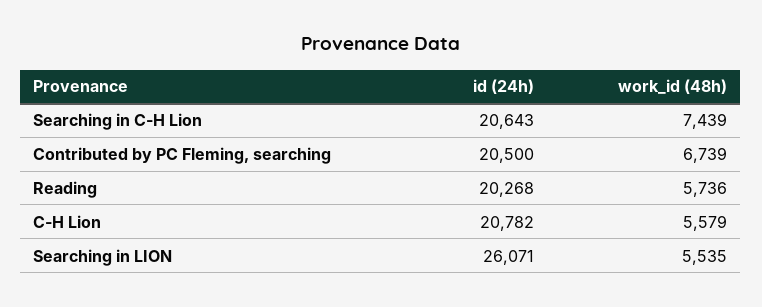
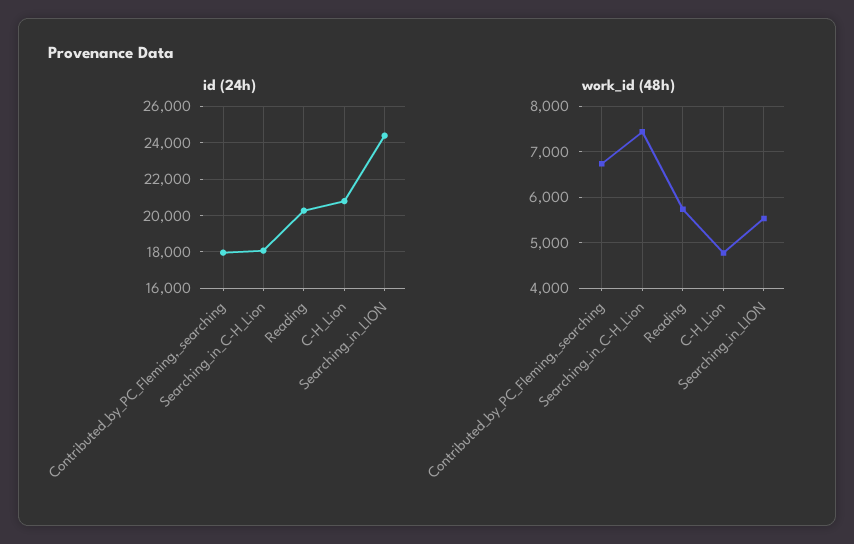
  {
    "id (24h)": {
-     "Searching in C-H Lion": 20643,
+     "Searching in C-H Lion": 18000,
-     "Contributed by PC Fleming, searching": 20500,
+     "Contributed by PC Fleming, searching": 18000,
      "Reading": 20268,
      "C-H Lion": 20782,
-     "Searching in LION": 26071
+     "Searching in LION": 24500
    },
    "work_id (48h)": {
      "Searching in C-H Lion": 7439,
      "Contributed by PC Fleming, searching": 6739,
      "Reading": 5736,
-     "C-H Lion": 5579,
+     "C-H Lion": 4800,
      "Searching in LION": 5535
    }
  }

